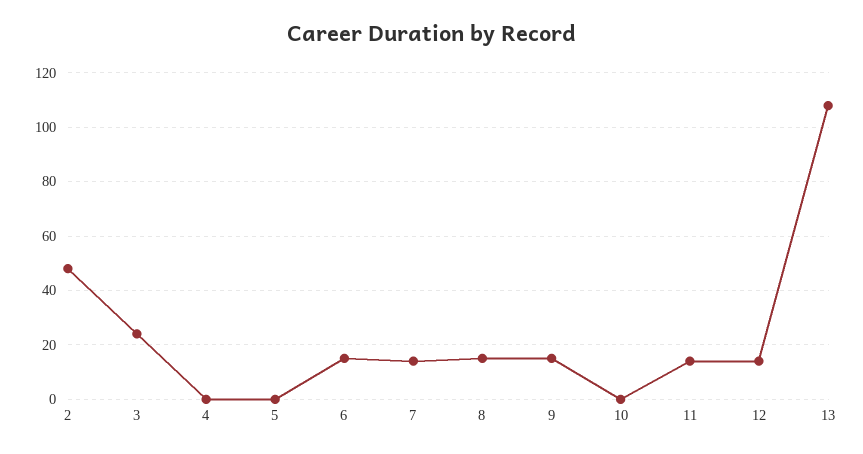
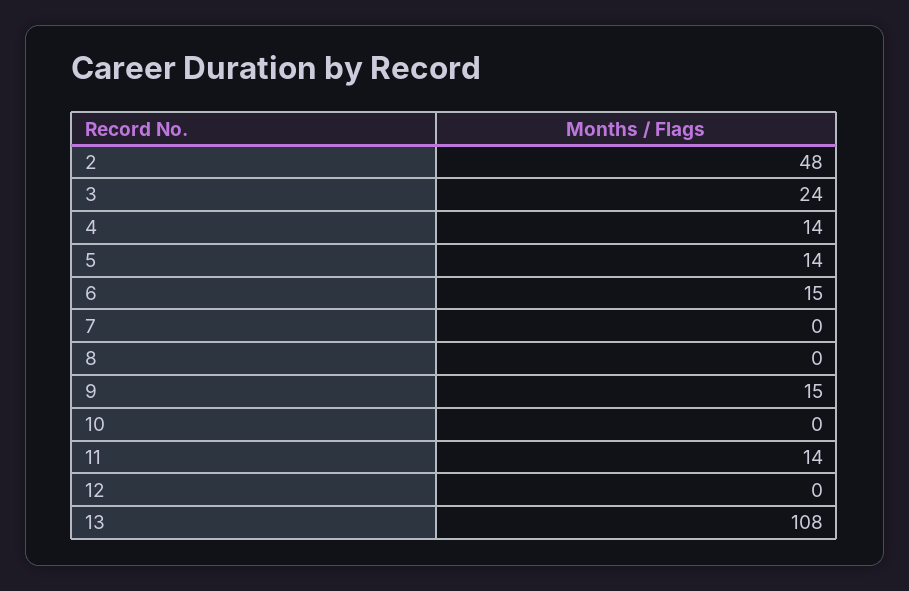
  {
    "2": 48,
    "3": 24,
-   "4": 0,
+   "4": 14,
-   "5": 0,
+   "5": 14,
    "6": 15,
-   "7": 15,
+   "7": 0,
-   "8": 15,
+   "8": 0,
    "9": 15,
    "10": 0,
    "11": 14,
-   "12": 15,
+   "12": 0,
    "13": 108
  }

